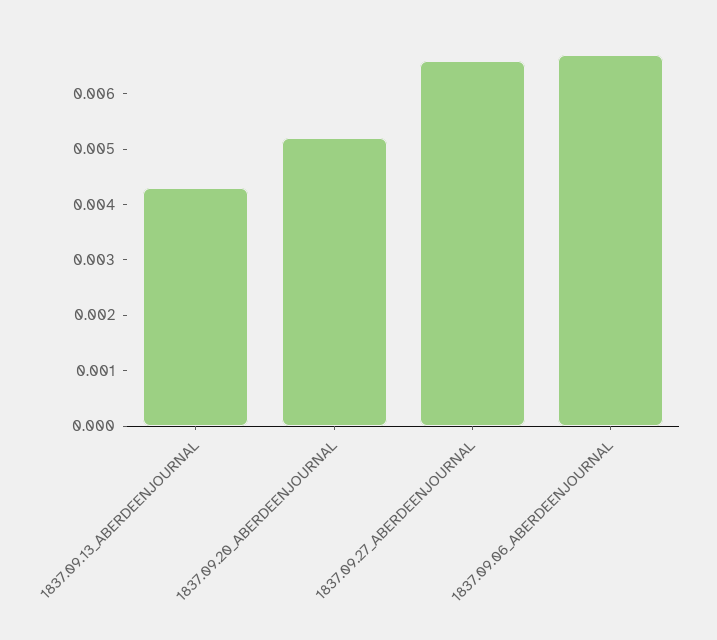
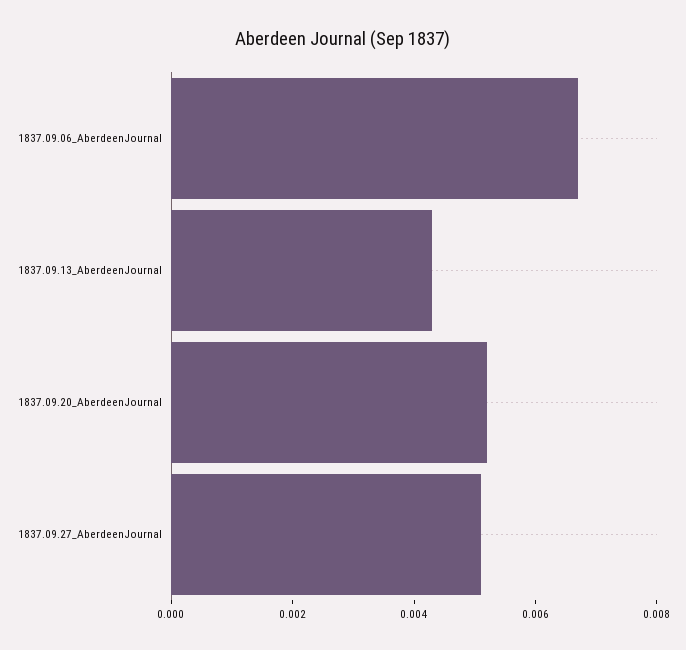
  {
    "1837.09.13_ABERDEENJOURNAL": 0.0045,
    "1837.09.20_ABERDEENJOURNAL": 0.005,
-   "1837.09.27_ABERDEENJOURNAL": 0.0065,
+   "1837.09.27_ABERDEENJOURNAL": 0.005,
    "1837.09.06_ABERDEENJOURNAL": 0.0065
  }

